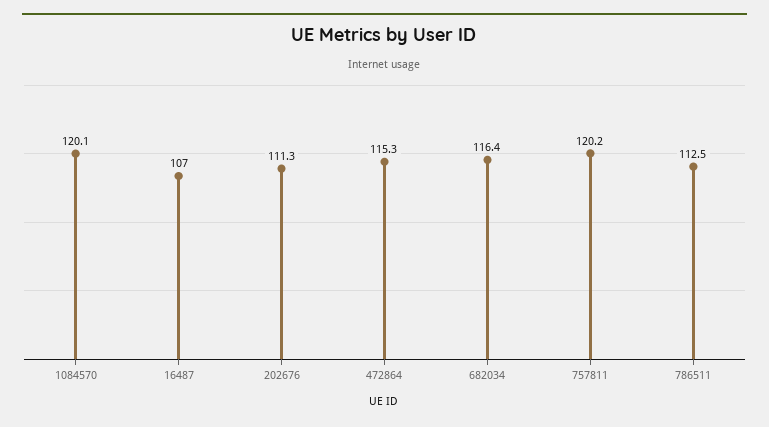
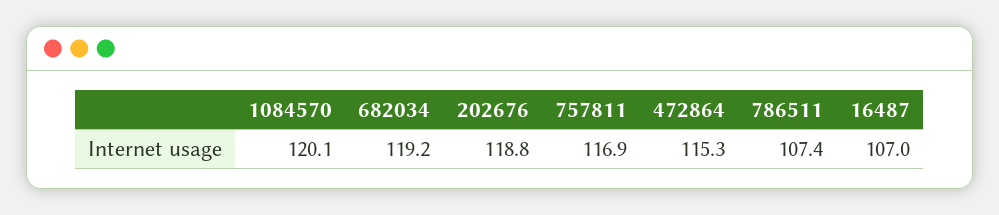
  {
    "1084570": 120.1,
    "16487": 107,
-   "202676": 111.3,
+   "202676": 118.8,
    "472864": 115.3,
-   "682034": 116.4,
+   "682034": 119.2,
-   "757811": 120.2,
+   "757811": 116.9,
-   "786511": 112.5
+   "786511": 107.4
  }

